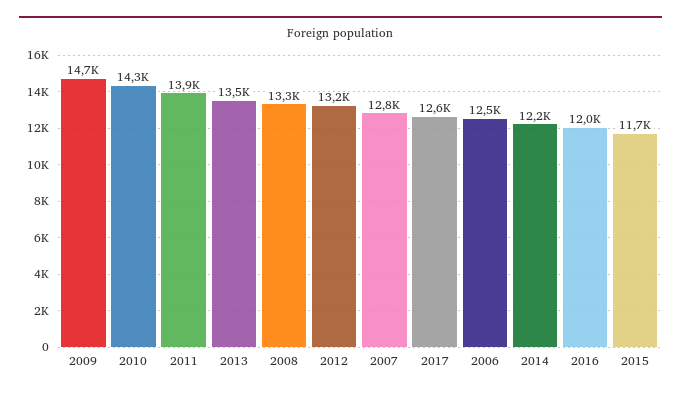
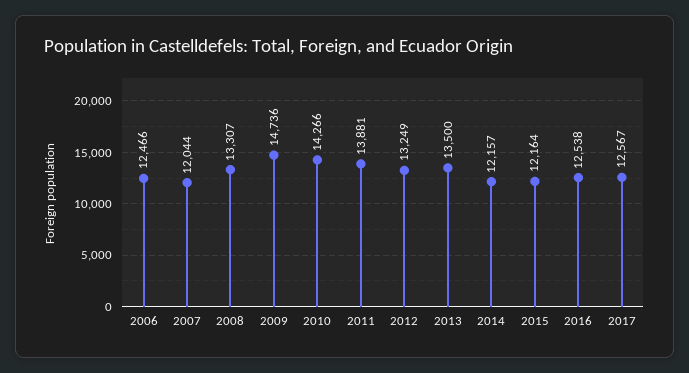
  {
    "2009": 14736,
    "2010": 14266,
    "2011": 13881,
    "2013": 13500,
    "2008": 13307,
    "2012": 13249,
-   "2007": 12800,
+   "2007": 12044,
    "2017": 12567,
    "2006": 12466,
    "2014": 12157,
-   "2016": 12000,
+   "2016": 12538,
-   "2015": 11700
+   "2015": 12164
  }

